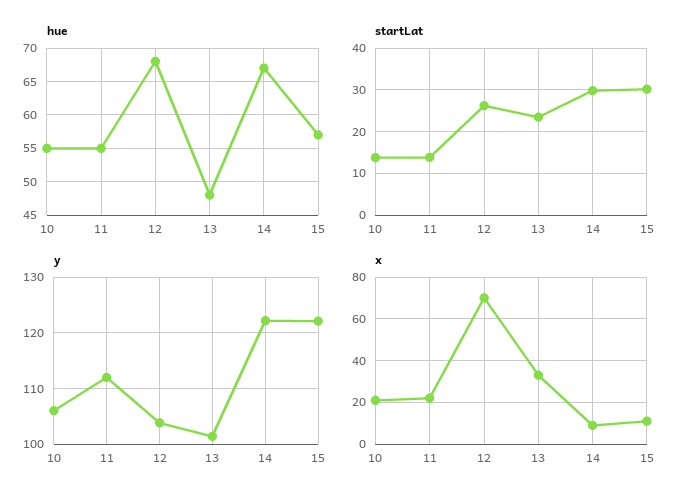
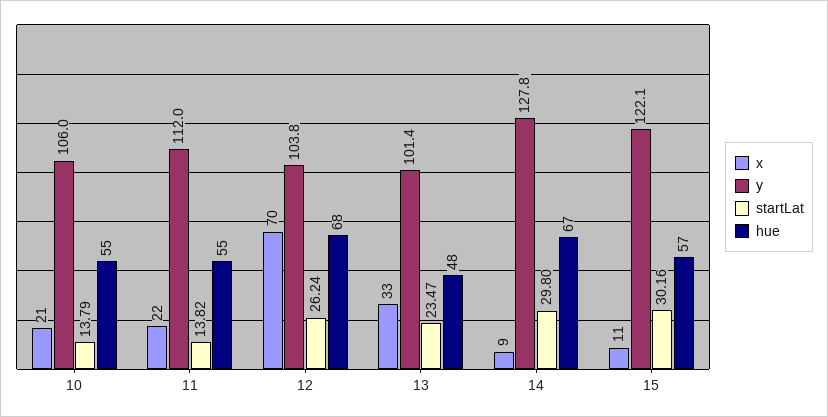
  {
    "hue": {
      "10": 55,
      "11": 55,
      "12": 68,
      "13": 48,
      "14": 67,
      "15": 57
    },
    "startLat": {
      "10": 13.79,
      "11": 13.82,
      "12": 26.24,
      "13": 23.47,
      "14": 29.8,
      "15": 30.16
    },
    "y": {
      "10": 106,
      "11": 112,
      "12": 103.8,
      "13": 101.4,
-     "14": 122,
+     "14": 127.8,
      "15": 122.1
    },
    "x": {
      "10": 21,
      "11": 22,
      "12": 70,
      "13": 33,
      "14": 9,
      "15": 11
    }
  }

